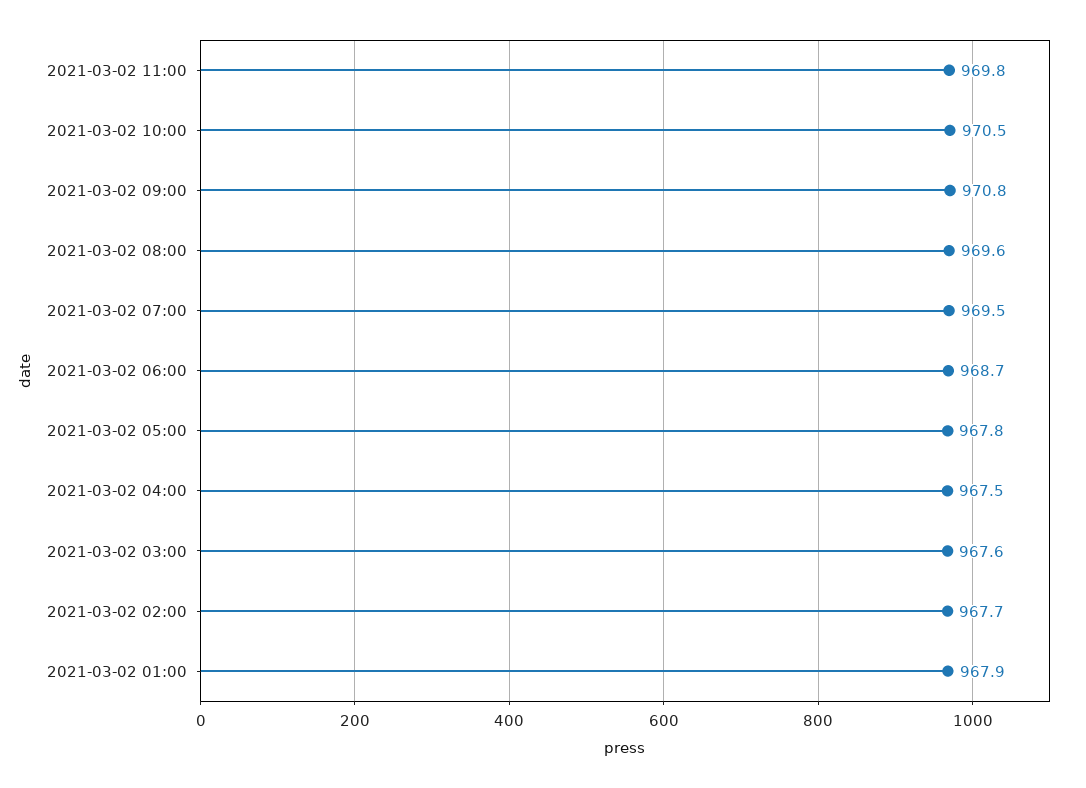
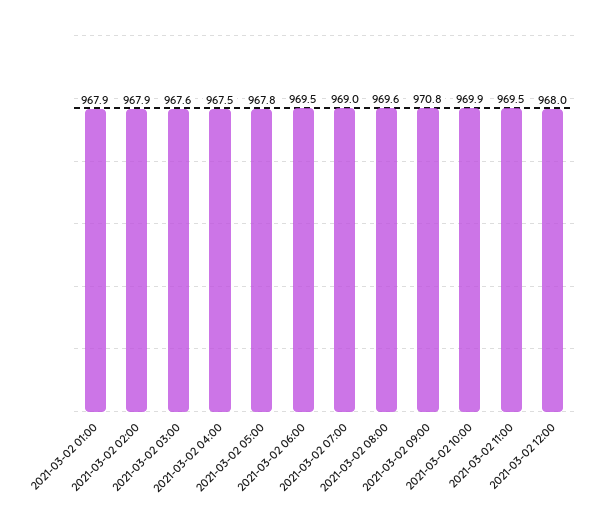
  {
-   "2021-03-02 11:00": 969.8,
+   "2021-03-02 11:00": 969.5,
-   "2021-03-02 10:00": 970.5,
+   "2021-03-02 10:00": 969.9,
    "2021-03-02 09:00": 970.8,
    "2021-03-02 08:00": 969.6,
-   "2021-03-02 07:00": 969.5,
+   "2021-03-02 07:00": 969,
-   "2021-03-02 06:00": 968.7,
+   "2021-03-02 06:00": 969.5,
    "2021-03-02 05:00": 967.8,
    "2021-03-02 04:00": 967.5,
    "2021-03-02 03:00": 967.6,
-   "2021-03-02 02:00": 967.7,
+   "2021-03-02 02:00": 967.9,
-   "2021-03-02 01:00": 967.9
+   "2021-03-02 01:00": 967.9,
+   "2021-03-02 12:00": 968
  }

